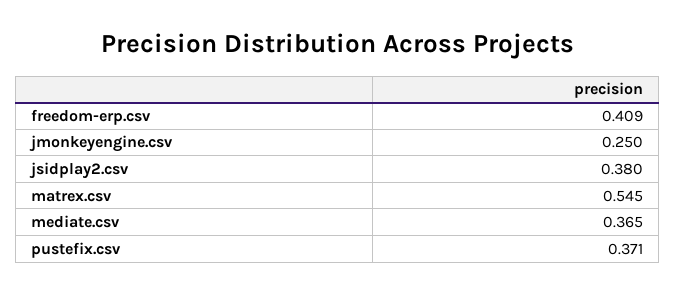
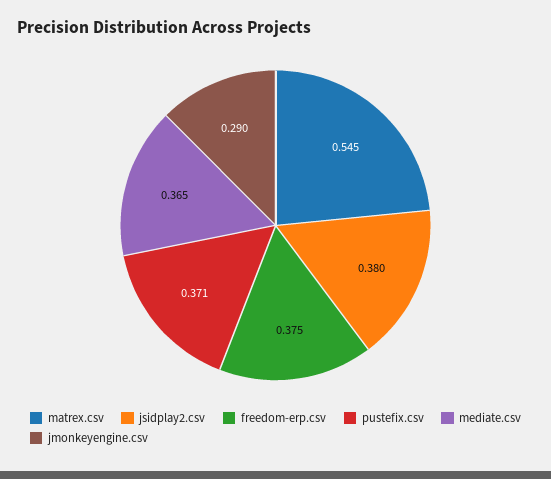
  {
-   "freedom-erp.csv": 0.409,
+   "freedom-erp.csv": 0.375,
-   "jmonkeyengine.csv": 0.25,
+   "jmonkeyengine.csv": 0.29,
    "jsidplay2.csv": 0.38,
    "matrex.csv": 0.545,
    "mediate.csv": 0.365,
    "pustefix.csv": 0.371
  }

